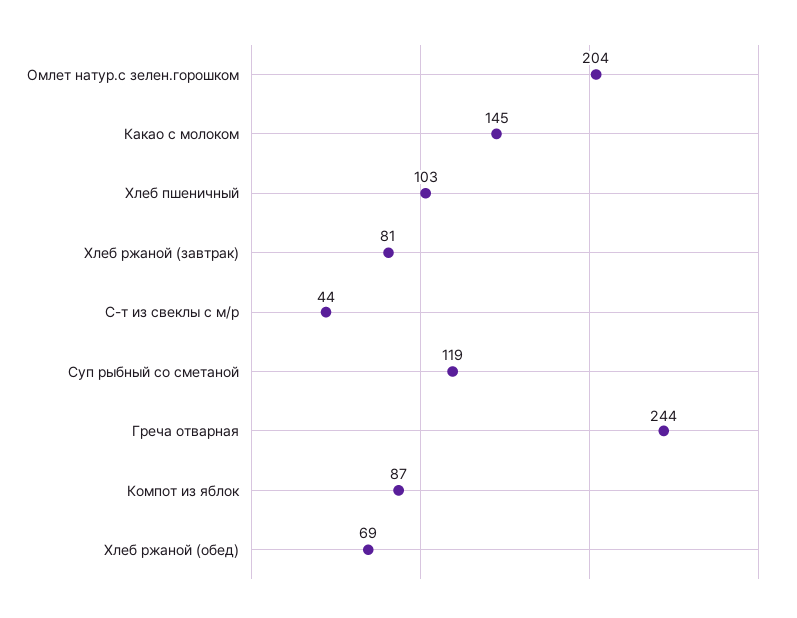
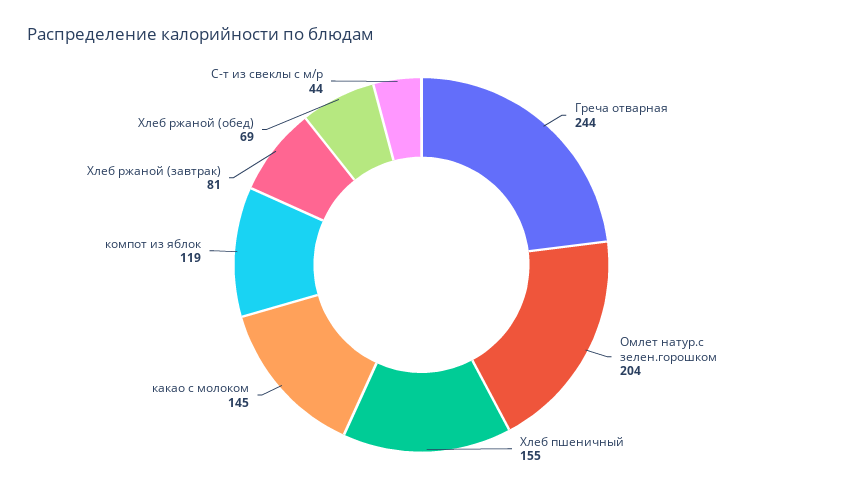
  {
    "Омлет натур.с зелен.горошком": 204,
    "Какао с молоком": 145,
-   "Хлеб пшеничный": 103,
+   "Хлеб пшеничный": 155,
    "Хлеб ржаной (завтрак)": 81,
    "С-т из свеклы с м/р": 44,
-   "Суп рыбный со сметаной": 119,
    "Греча отварная": 244,
-   "Компот из яблок": 87,
+   "Компот из яблок": 119,
    "Хлеб ржаной (обед)": 69
  }

